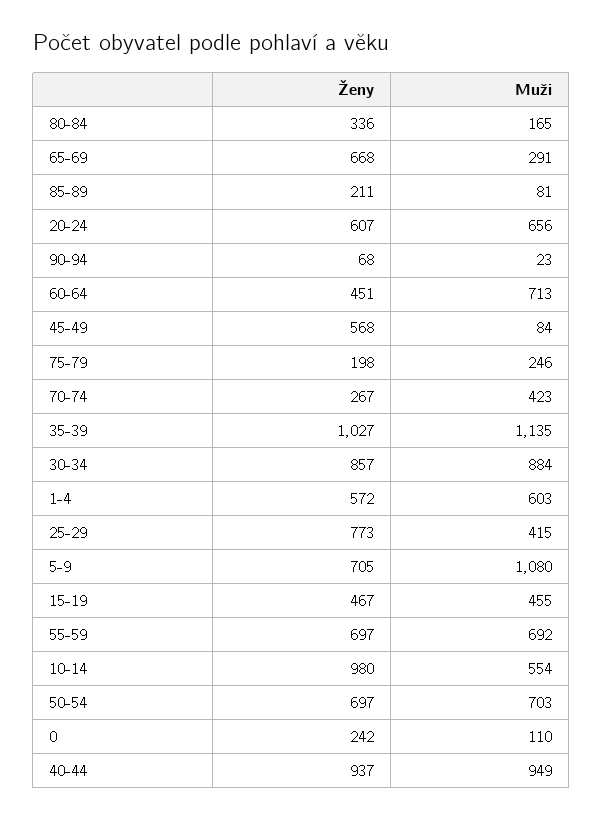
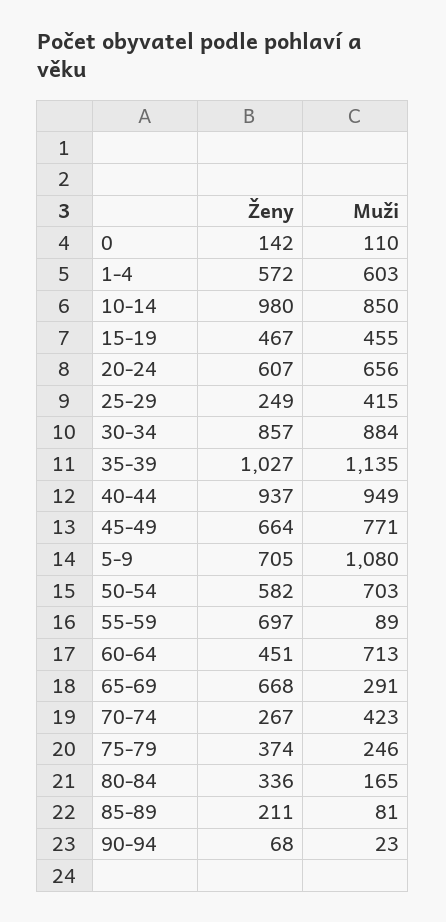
  {
    "Ženy": {
      "80-84": 336,
      "65-69": 668,
      "85-89": 211,
      "20-24": 607,
      "90-94": 68,
      "60-64": 451,
-     "45-49": 568,
+     "45-49": 664,
-     "75-79": 198,
+     "75-79": 374,
      "70-74": 267,
      "35-39": 1027,
      "30-34": 857,
      "1-4": 572,
-     "25-29": 773,
+     "25-29": 249,
      "5-9": 705,
      "15-19": 467,
      "55-59": 697,
      "10-14": 980,
-     "50-54": 697,
+     "50-54": 582,
-     "0": 242,
+     "0": 142,
      "40-44": 937
    },
    "Muži": {
      "80-84": 165,
      "65-69": 291,
      "85-89": 81,
      "20-24": 656,
      "90-94": 23,
      "60-64": 713,
-     "45-49": 84,
+     "45-49": 771,
      "75-79": 246,
      "70-74": 423,
      "35-39": 1135,
      "30-34": 884,
      "1-4": 603,
      "25-29": 415,
      "5-9": 1080,
      "15-19": 455,
-     "55-59": 692,
+     "55-59": 89,
-     "10-14": 554,
+     "10-14": 850,
      "50-54": 703,
      "0": 110,
      "40-44": 949
    }
  }

